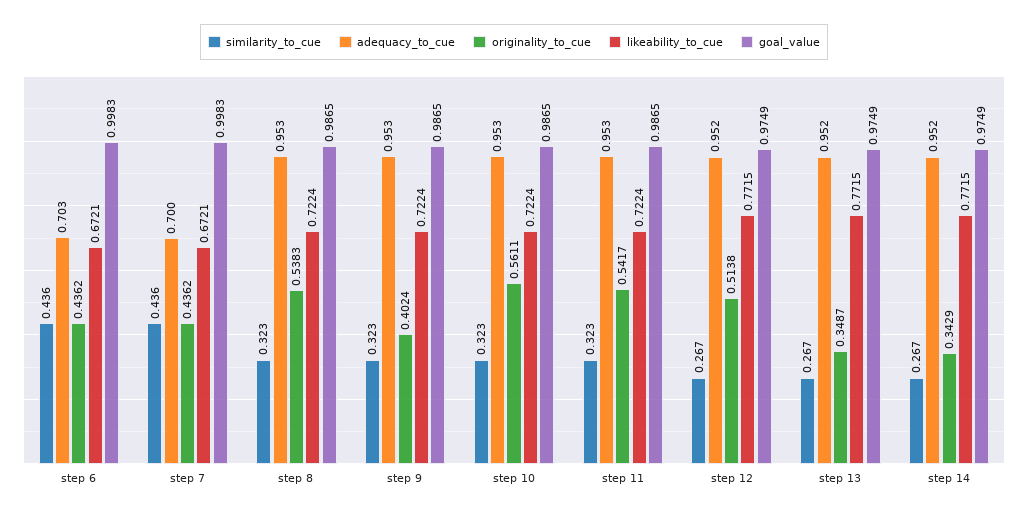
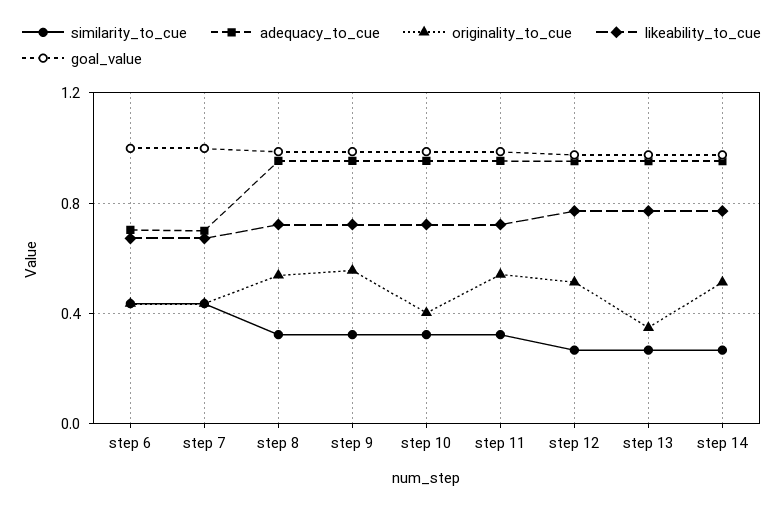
  {
    "similarity_to_cue": {
      "step 6": 0.436,
      "step 7": 0.436,
      "step 8": 0.323,
      "step 9": 0.323,
      "step 10": 0.323,
      "step 11": 0.323,
      "step 12": 0.267,
      "step 13": 0.267,
      "step 14": 0.267
    },
    "adequacy_to_cue": {
      "step 6": 0.703,
      "step 7": 0.7,
      "step 8": 0.953,
      "step 9": 0.953,
      "step 10": 0.953,
      "step 11": 0.953,
      "step 12": 0.952,
      "step 13": 0.952,
      "step 14": 0.952
    },
    "originality_to_cue": {
      "step 6": 0.4362,
      "step 7": 0.4362,
      "step 8": 0.5383,
-     "step 9": 0.4024,
+     "step 9": 0.55,
-     "step 10": 0.5611,
+     "step 10": 0.4,
      "step 11": 0.5417,
      "step 12": 0.5138,
      "step 13": 0.3487,
-     "step 14": 0.3429
+     "step 14": 0.5
    },
    "likeability_to_cue": {
      "step 6": 0.6721,
      "step 7": 0.6721,
      "step 8": 0.7224,
      "step 9": 0.7224,
      "step 10": 0.7224,
      "step 11": 0.7224,
      "step 12": 0.7715,
      "step 13": 0.7715,
      "step 14": 0.7715
    },
    "goal_value": {
      "step 6": 0.9983,
      "step 7": 0.9983,
      "step 8": 0.9865,
      "step 9": 0.9865,
      "step 10": 0.9865,
      "step 11": 0.9865,
      "step 12": 0.9749,
      "step 13": 0.9749,
      "step 14": 0.9749
    }
  }

